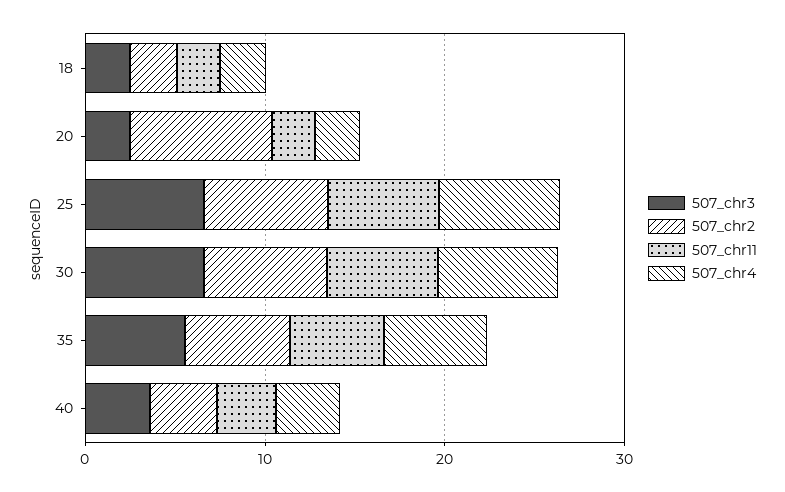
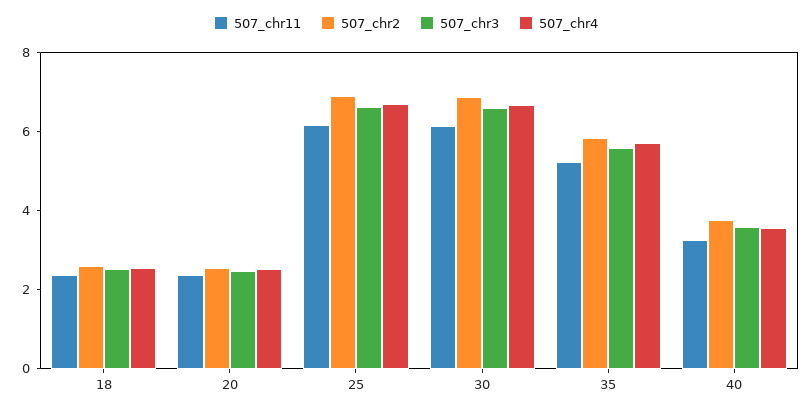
  {
    "507_chr3": {
      "18": 2.5,
      "20": 2.5,
      "25": 6.5,
      "30": 6.5,
      "35": 5.5,
      "40": 3.5
    },
    "507_chr2": {
      "18": 2.5,
-     "20": 8,
+     "20": 2.5,
      "25": 7,
      "30": 7,
      "35": 6,
      "40": 4
    },
    "507_chr11": {
      "18": 2.5,
      "20": 2.5,
      "25": 6,
      "30": 6,
      "35": 5,
      "40": 3.5
    },
    "507_chr4": {
      "18": 2.5,
      "20": 2.5,
      "25": 6.5,
      "30": 6.5,
      "35": 5.5,
      "40": 3.5
    }
  }

